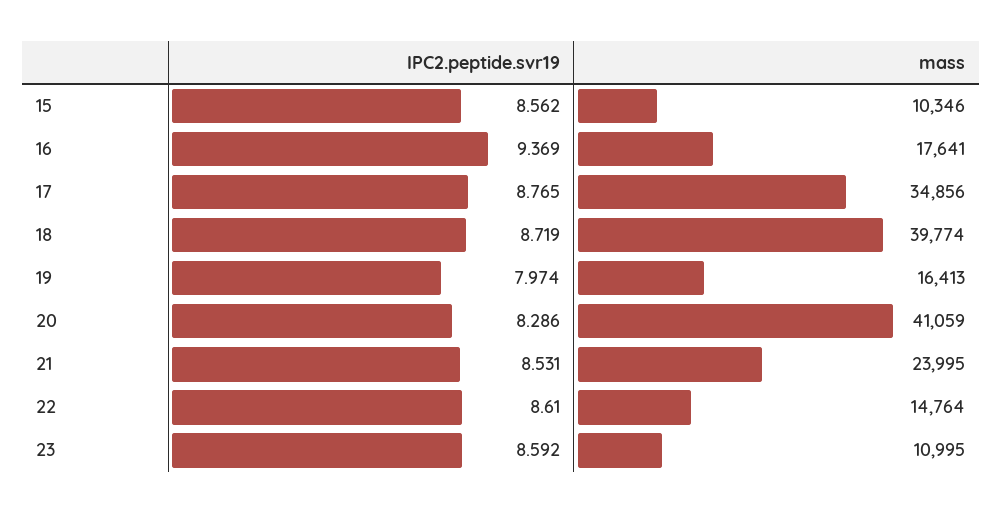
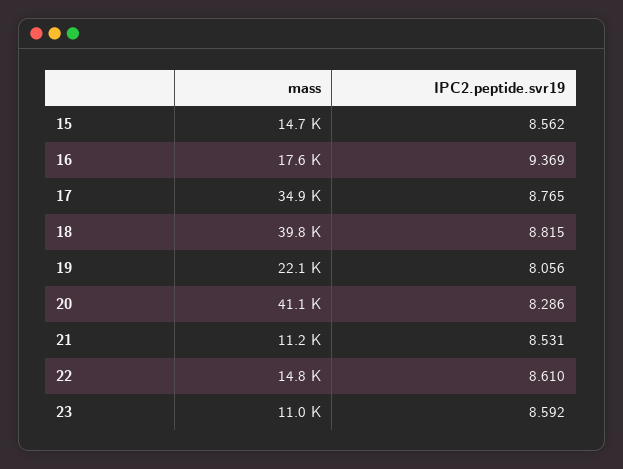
  {
    "IPC2.peptide.svr19": {
      "15": 8.562,
      "16": 9.369,
      "17": 8.765,
-     "18": 8.719,
+     "18": 8.815,
-     "19": 7.974,
+     "19": 8.056,
      "20": 8.286,
      "21": 8.531,
      "22": 8.61,
      "23": 8.592
    },
    "mass": {
-     "15": 10346,
+     "15": 14700,
      "16": 17641,
      "17": 34856,
      "18": 39774,
-     "19": 16413,
+     "19": 22100,
      "20": 41059,
-     "21": 23995,
+     "21": 11200,
      "22": 14764,
      "23": 10995
    }
  }

